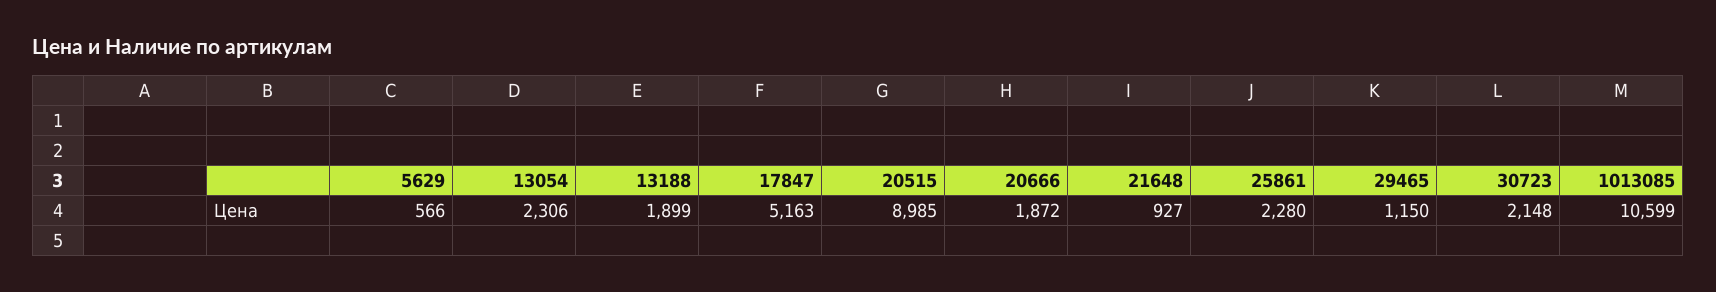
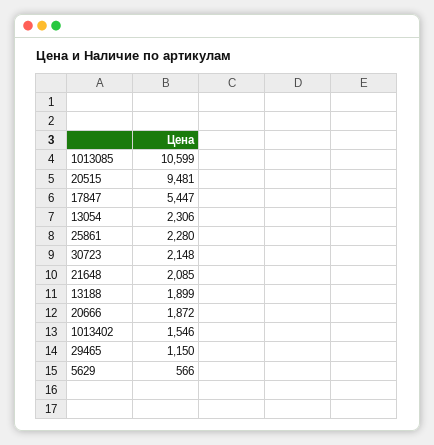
  {
    "5629": 566,
    "13054": 2306,
    "13188": 1899,
-   "17847": 5163,
+   "17847": 5447,
-   "20515": 8985,
+   "20515": 9481,
    "20666": 1872,
-   "21648": 927,
+   "21648": 2085,
    "25861": 2280,
    "29465": 1150,
    "30723": 2148,
-   "1013085": 10599
+   "1013085": 10599,
+   "1013402": 1546
  }

